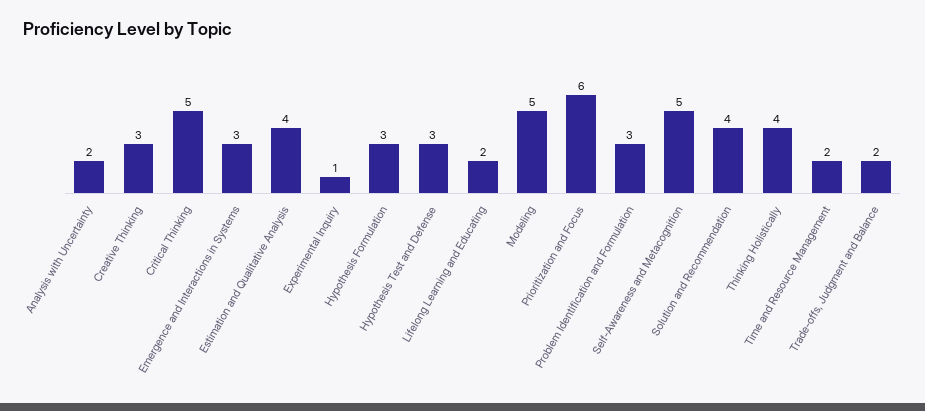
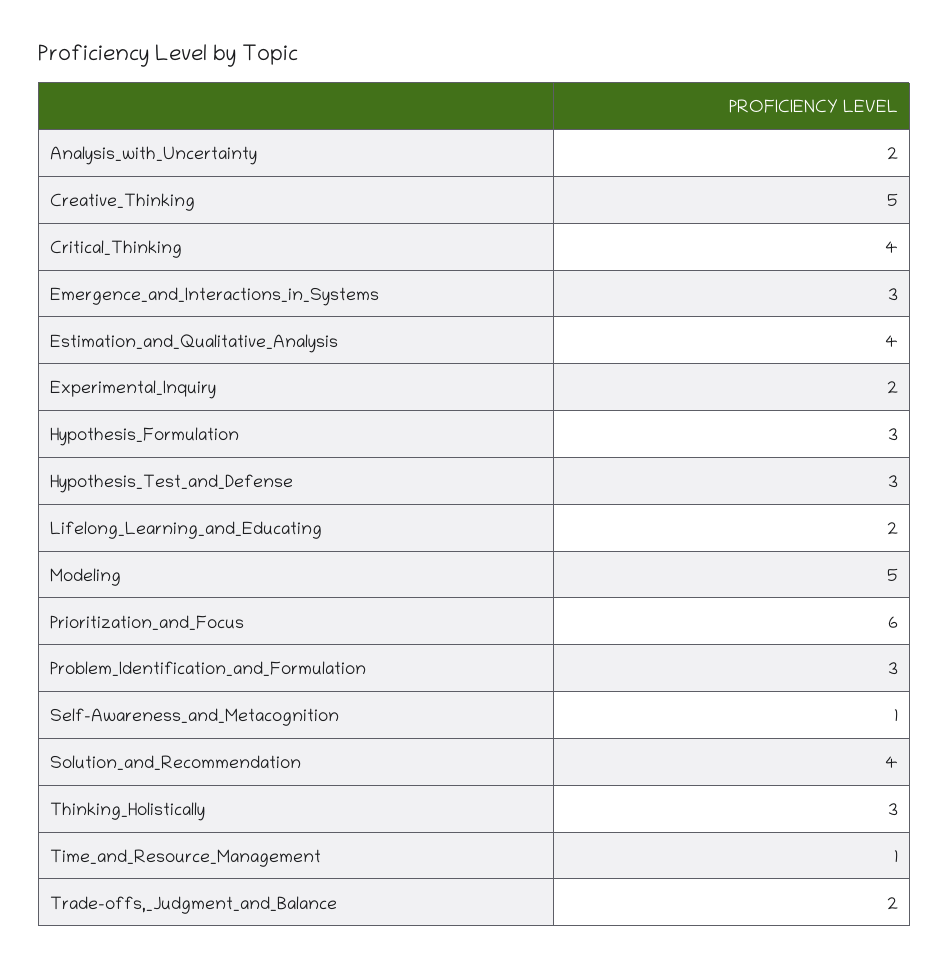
  {
    "Analysis with Uncertainty": 2,
-   "Creative Thinking": 3,
+   "Creative Thinking": 5,
-   "Critical Thinking": 5,
+   "Critical Thinking": 4,
    "Emergence and Interactions in Systems": 3,
    "Estimation and Qualitative Analysis": 4,
-   "Experimental Inquiry": 1,
+   "Experimental Inquiry": 2,
    "Hypothesis Formulation": 3,
    "Hypothesis Test and Defense": 3,
    "Lifelong Learning and Educating": 2,
    "Modeling": 5,
    "Prioritization and Focus": 6,
    "Problem Identification and Formulation": 3,
-   "Self-Awareness and Metacognition": 5,
+   "Self-Awareness and Metacognition": 1,
    "Solution and Recommendation": 4,
-   "Thinking Holistically": 4,
+   "Thinking Holistically": 3,
-   "Time and Resource Management": 2,
+   "Time and Resource Management": 1,
    "Trade-offs, Judgment and Balance": 2
  }

